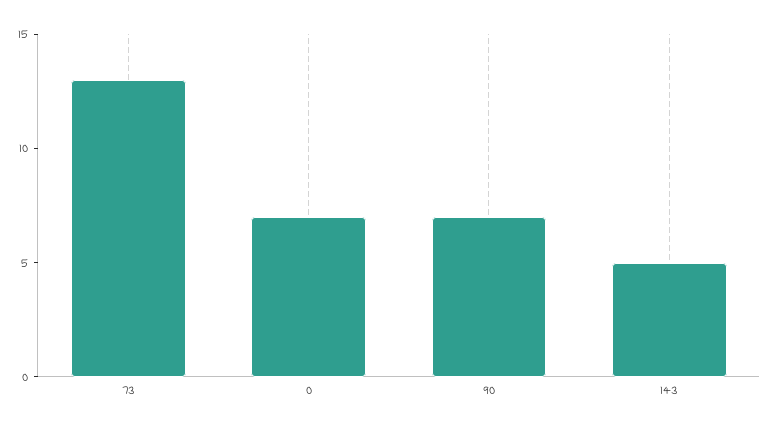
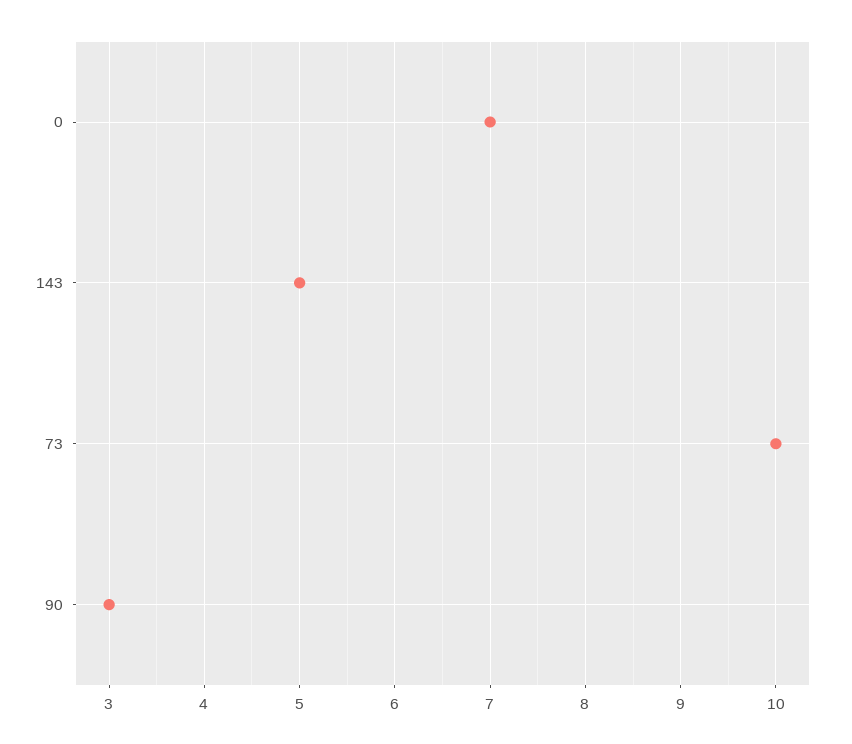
  {
-   "73": 13,
+   "73": 10,
    "0": 7,
-   "90": 7,
+   "90": 3,
    "143": 5
  }

